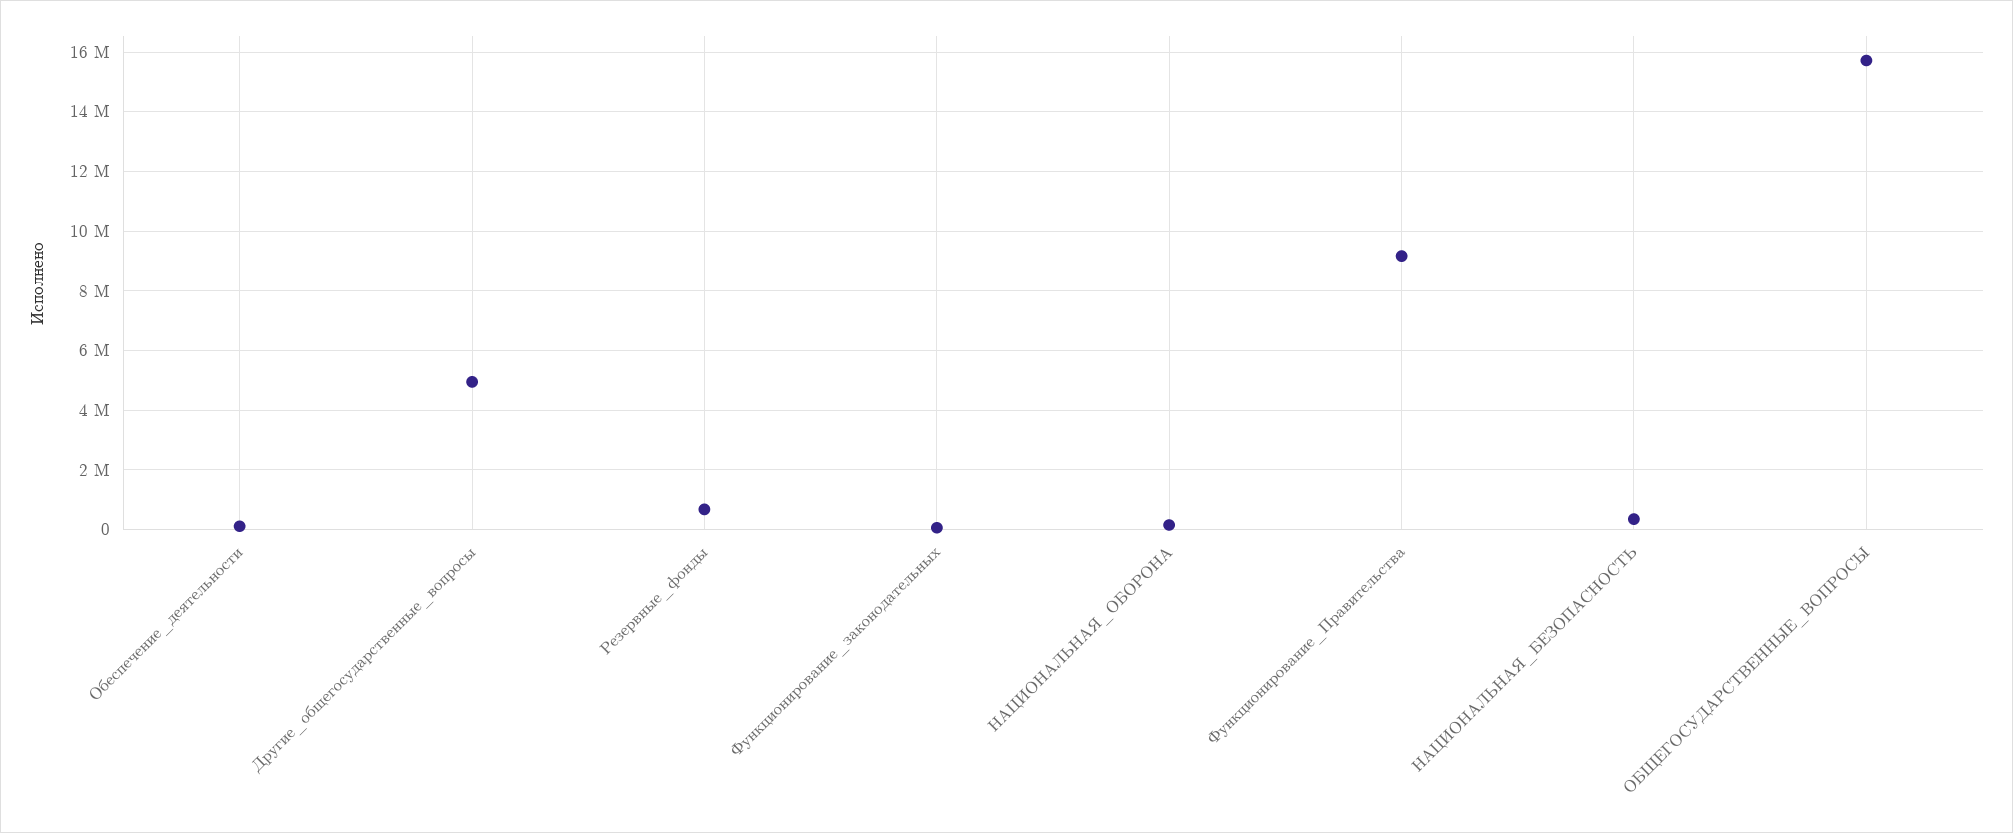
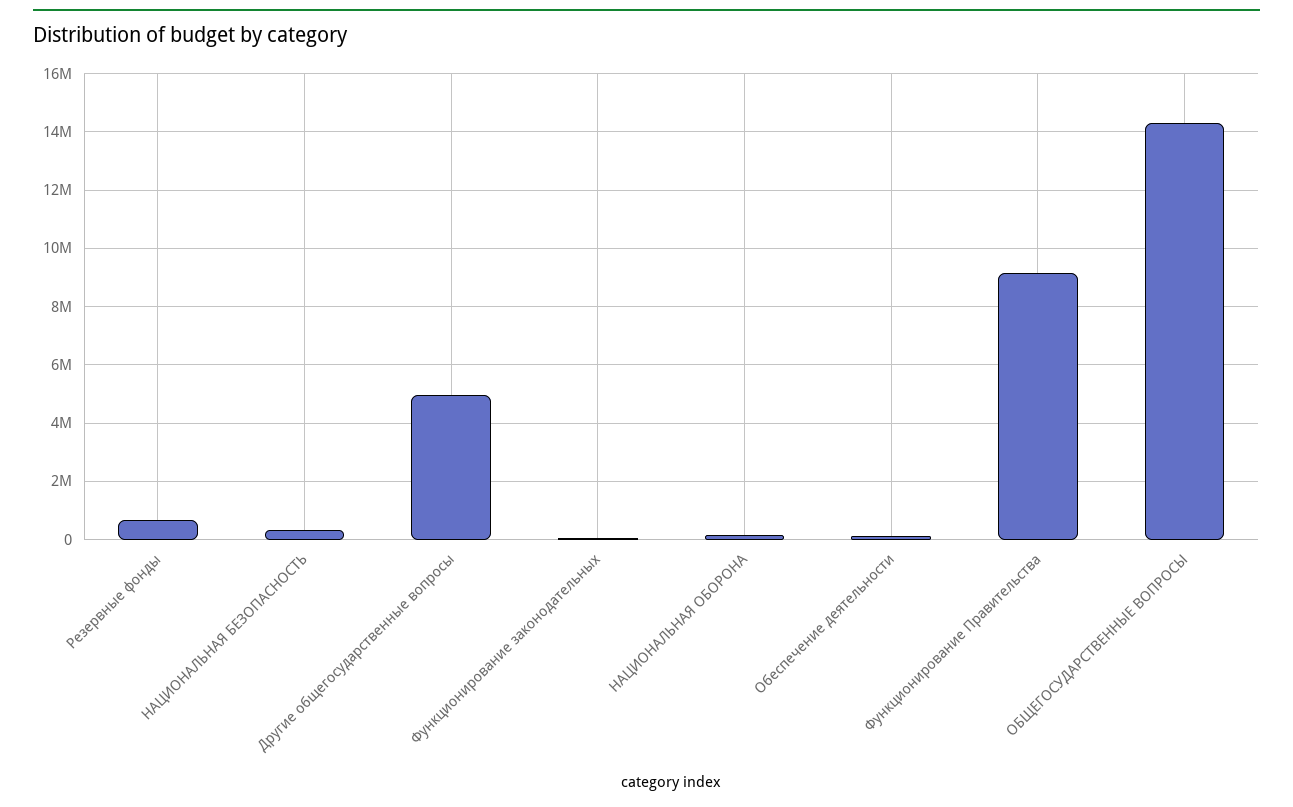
  {
    "Обеспечение_деятельности": 0,
    "Другие_общегосударственные_вопросы": 5000000,
    "Резервные_фонды": 750000,
    "Функционирование_законодательных": 0,
    "НАЦИОНАЛЬНАЯ_ОБОРОНА": 250000,
    "Функционирование_Правительства": 9250000,
    "НАЦИОНАЛЬНАЯ_БЕЗОПАСНОСТЬ": 250000,
-   "ОБЩЕГОСУДАРСТВЕННЫЕ_ВОПРОСЫ": 15750000
+   "ОБЩЕГОСУДАРСТВЕННЫЕ_ВОПРОСЫ": 14250000
  }

